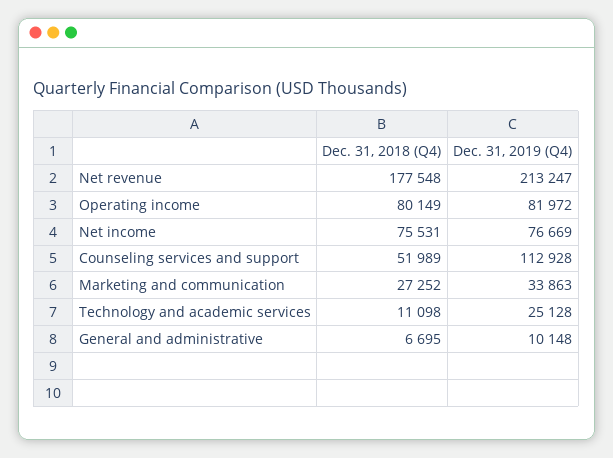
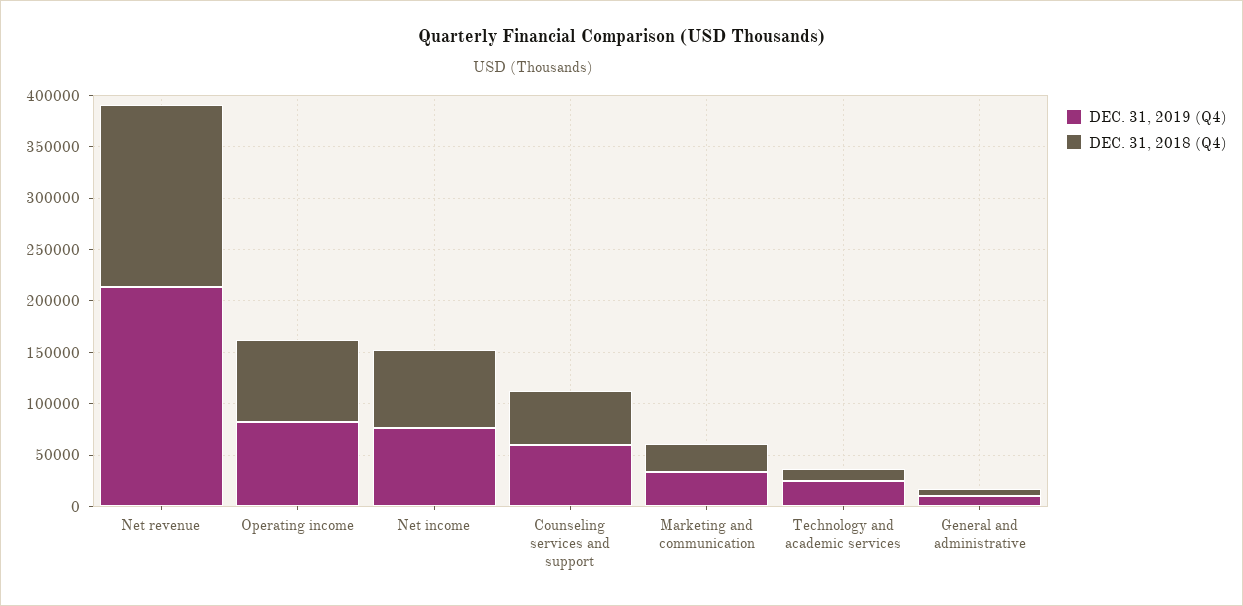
  {
    "Dec. 31, 2018 (Q4)": {
      "Net revenue": 177548,
      "Operating income": 80149,
      "Net income": 75531,
      "Counseling services and support": 51989,
      "Marketing and communication": 27252,
      "Technology and academic services": 11098,
      "General and administrative": 6695
    },
    "Dec. 31, 2019 (Q4)": {
      "Net revenue": 213247,
      "Operating income": 81972,
      "Net income": 76669,
-     "Counseling services and support": 112928,
+     "Counseling services and support": 60000,
      "Marketing and communication": 33863,
      "Technology and academic services": 25128,
      "General and administrative": 10148
    }
  }

